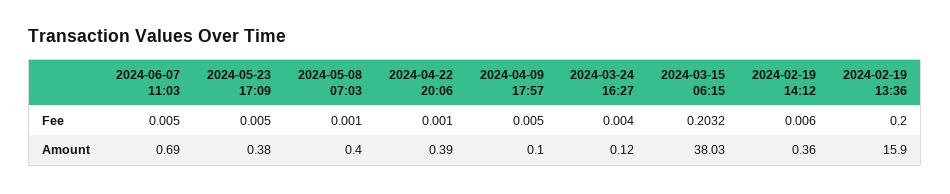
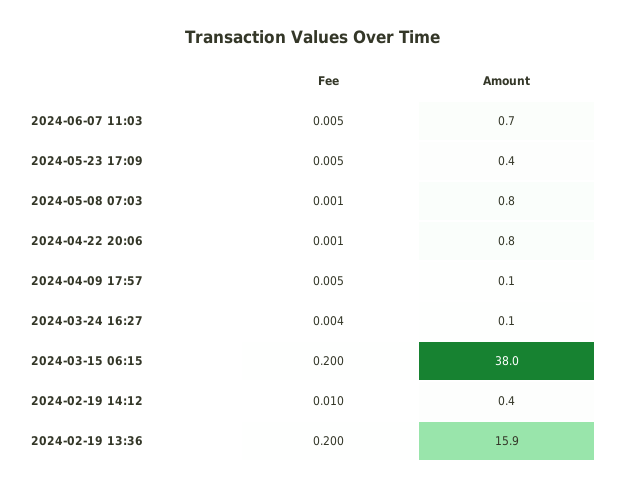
  {
    "2024-06-07 11:03": {
      "Fee": 0.005,
      "Amount": 0.69
    },
    "2024-05-23 17:09": {
      "Fee": 0.005,
      "Amount": 0.38
    },
    "2024-05-08 07:03": {
      "Fee": 0.001,
-     "Amount": 0.4
+     "Amount": 0.8
    },
    "2024-04-22 20:06": {
      "Fee": 0.001,
-     "Amount": 0.39
+     "Amount": 0.8
    },
    "2024-04-09 17:57": {
      "Fee": 0.005,
      "Amount": 0.1
    },
    "2024-03-24 16:27": {
      "Fee": 0.004,
      "Amount": 0.12
    },
    "2024-03-15 06:15": {
-     "Fee": 0.2032,
+     "Fee": 0.2,
      "Amount": 38.03
    },
    "2024-02-19 14:12": {
-     "Fee": 0.006,
+     "Fee": 0.01,
      "Amount": 0.36
    },
    "2024-02-19 13:36": {
      "Fee": 0.2,
      "Amount": 15.9
    }
  }

